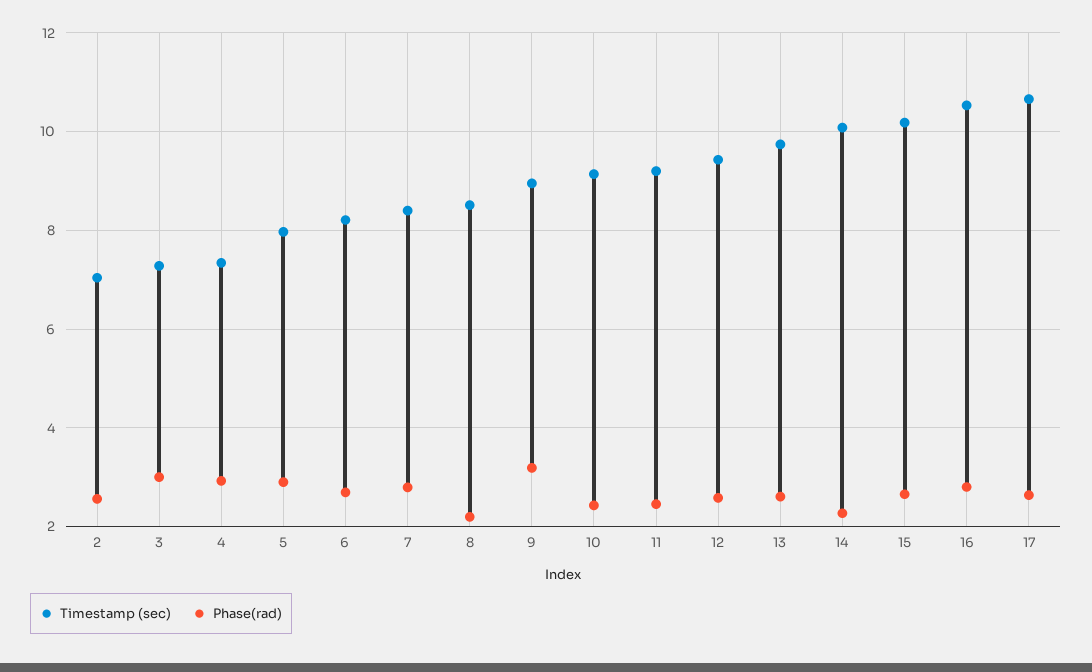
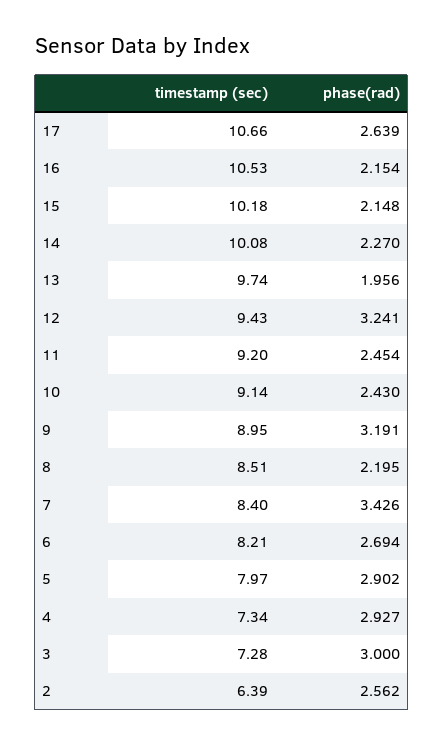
  {
    "Timestamp (sec)": {
-     "2": 7,
+     "2": 6.39,
      "3": 7.28,
      "4": 7.34,
      "5": 7.97,
      "6": 8.21,
      "7": 8.4,
      "8": 8.51,
      "9": 8.95,
      "10": 9.14,
      "11": 9.2,
      "12": 9.43,
      "13": 9.74,
      "14": 10.08,
      "15": 10.18,
      "16": 10.53,
      "17": 10.66
    },
    "Phase(rad)": {
      "2": 2.562,
      "3": 3,
      "4": 2.927,
      "5": 2.902,
      "6": 2.694,
-     "7": 2.8,
+     "7": 3.426,
      "8": 2.195,
      "9": 3.191,
      "10": 2.43,
      "11": 2.454,
-     "12": 2.6,
+     "12": 3.241,
-     "13": 2.6,
+     "13": 1.956,
      "14": 2.27,
-     "15": 2.6,
+     "15": 2.148,
-     "16": 2.8,
+     "16": 2.154,
      "17": 2.639
    }
  }

